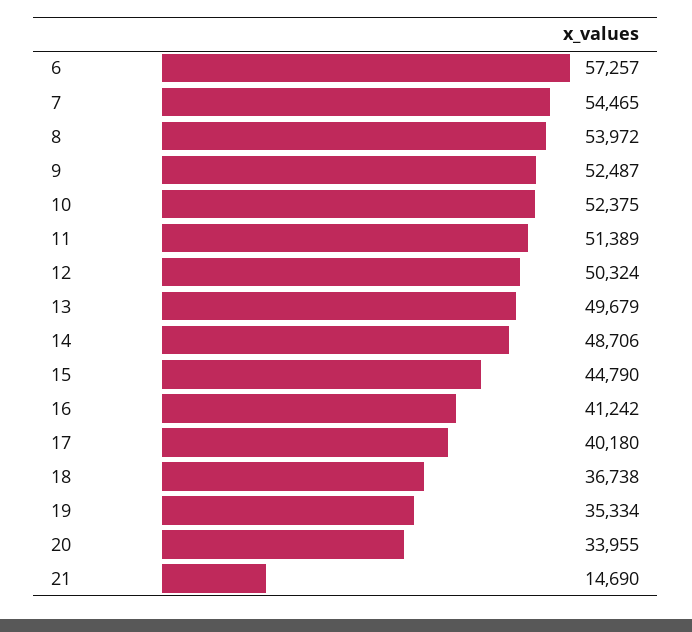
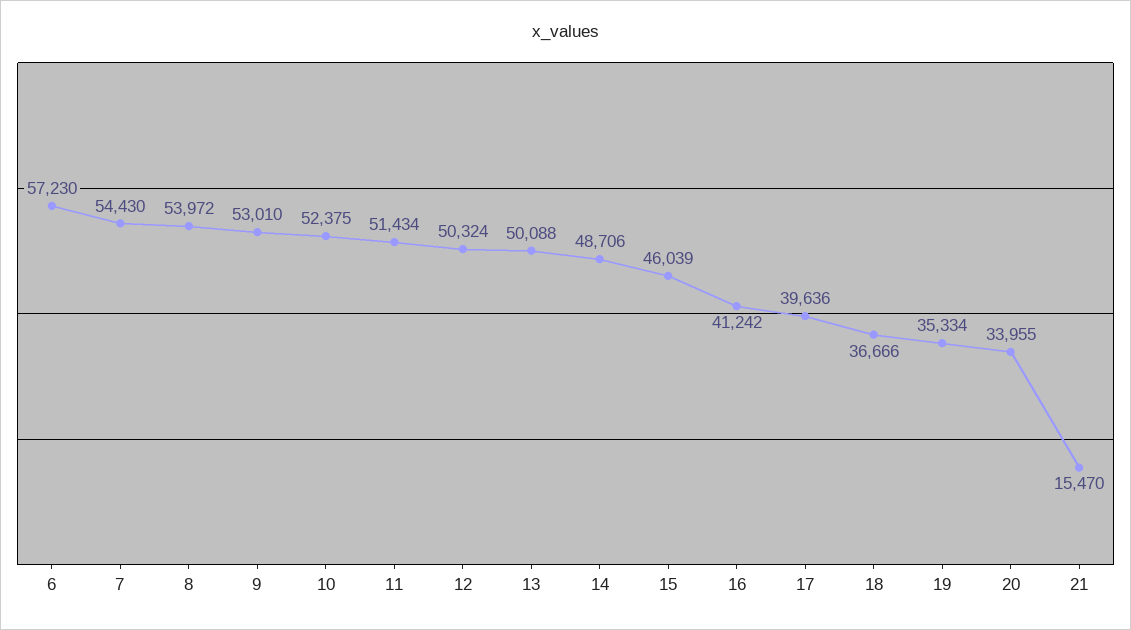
  {
-   "6": 57257,
+   "6": 57230,
-   "7": 54465,
+   "7": 54430,
    "8": 53972,
-   "9": 52487,
+   "9": 53010,
    "10": 52375,
-   "11": 51389,
+   "11": 51434,
    "12": 50324,
-   "13": 49679,
+   "13": 50088,
    "14": 48706,
-   "15": 44790,
+   "15": 46039,
    "16": 41242,
-   "17": 40180,
+   "17": 39636,
-   "18": 36738,
+   "18": 36666,
    "19": 35334,
    "20": 33955,
-   "21": 14690
+   "21": 15470
  }

